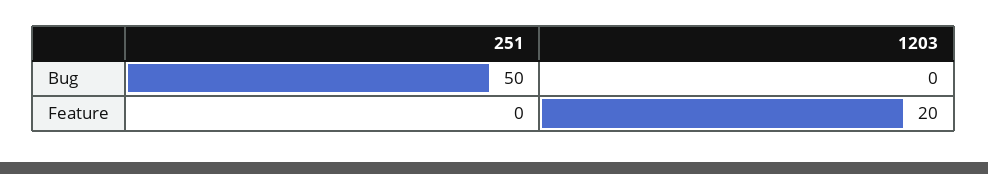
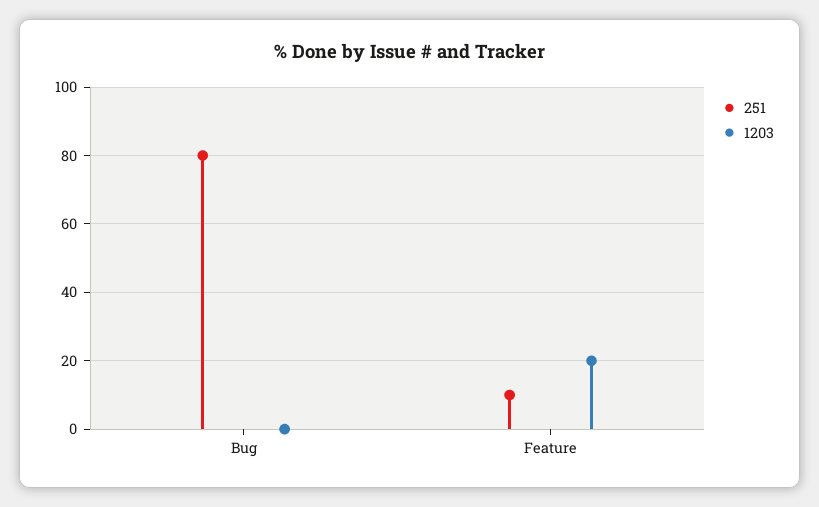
  {
    "251": {
-     "Bug": 50,
+     "Bug": 80,
-     "Feature": 0
+     "Feature": 10
    },
    "1203": {
      "Bug": 0,
      "Feature": 20
    }
  }

